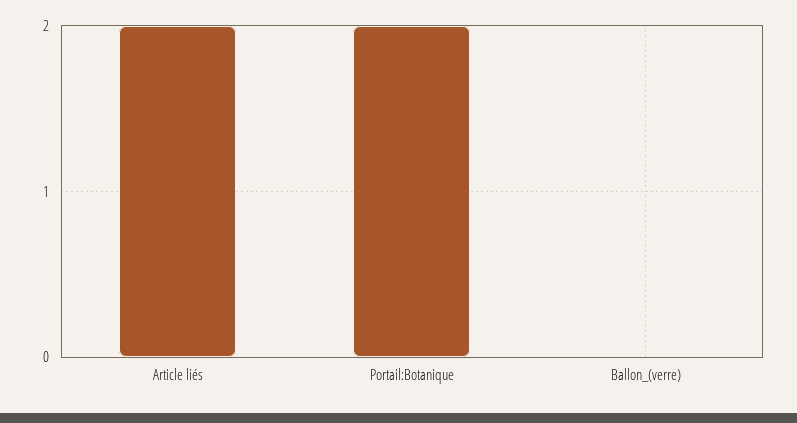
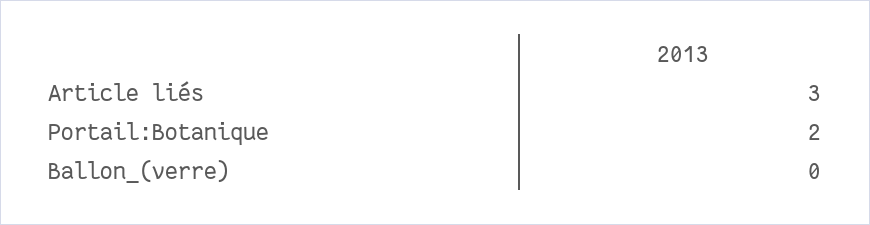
  {
-   "Article liés": 2,
+   "Article liés": 3,
    "Portail:Botanique": 2,
    "Ballon_(verre)": 0
  }

